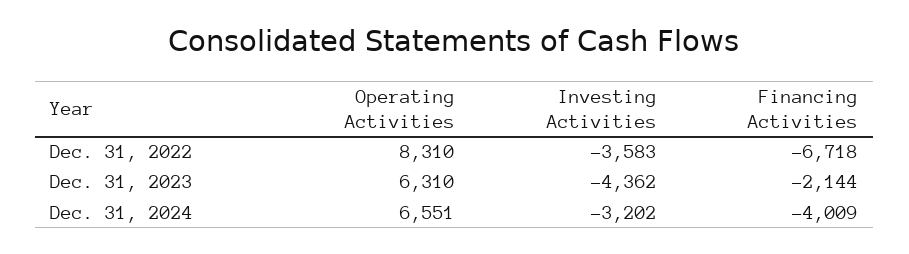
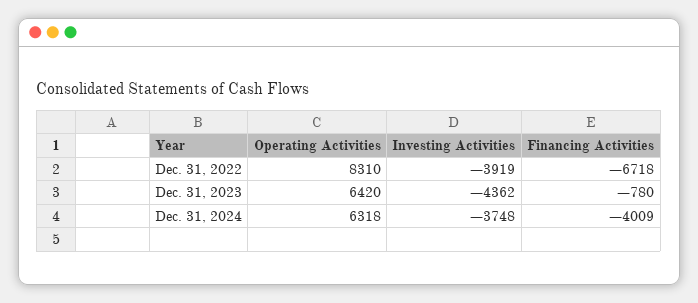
  {
    "Operating Activities": {
      "Dec. 31, 2022": 8310,
-     "Dec. 31, 2023": 6310,
+     "Dec. 31, 2023": 6420,
-     "Dec. 31, 2024": 6551
+     "Dec. 31, 2024": 6318
    },
    "Investing Activities": {
-     "Dec. 31, 2022": -3583,
+     "Dec. 31, 2022": -3919,
      "Dec. 31, 2023": -4362,
-     "Dec. 31, 2024": -3202
+     "Dec. 31, 2024": -3748
    },
    "Financing Activities": {
      "Dec. 31, 2022": -6718,
-     "Dec. 31, 2023": -2144,
+     "Dec. 31, 2023": -780,
      "Dec. 31, 2024": -4009
    }
  }

